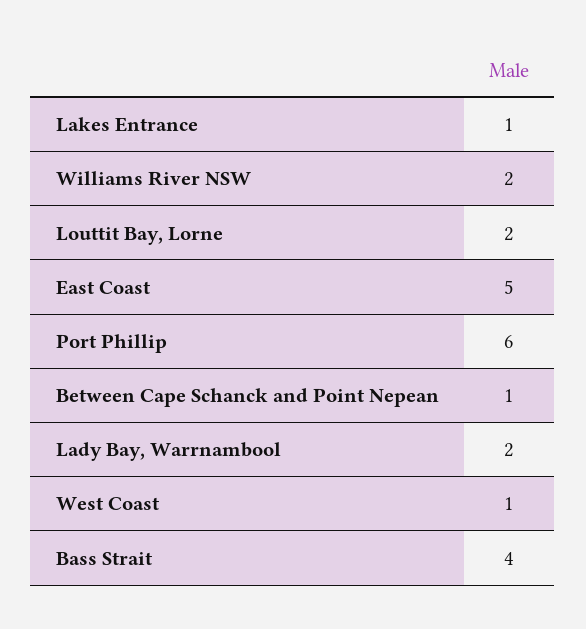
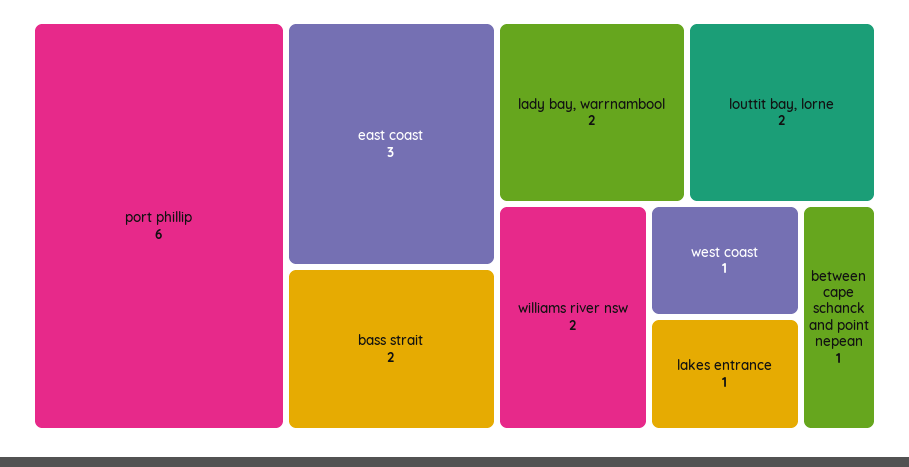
  {
    "Lakes Entrance": 1,
    "Williams River NSW": 2,
    "Louttit Bay, Lorne": 2,
-   "East Coast": 5,
+   "East Coast": 3,
    "Port Phillip": 6,
    "Between Cape Schanck and Point Nepean": 1,
    "Lady Bay, Warrnambool": 2,
    "West Coast": 1,
-   "Bass Strait": 4
+   "Bass Strait": 2
  }

